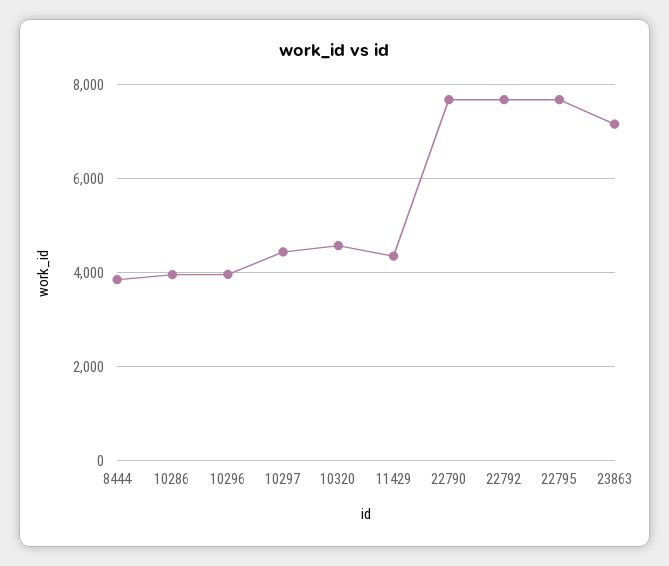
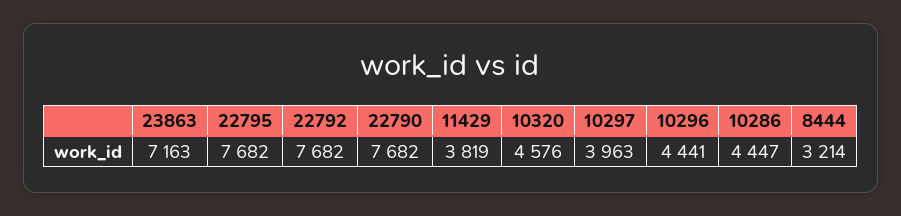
  {
-   "8444": 3800,
+   "8444": 3214,
-   "10286": 4000,
+   "10286": 4447,
-   "10296": 4000,
+   "10296": 4441,
-   "10297": 4400,
+   "10297": 3963,
    "10320": 4576,
-   "11429": 4400,
+   "11429": 3819,
    "22790": 7682,
    "22792": 7682,
    "22795": 7682,
    "23863": 7163
  }

